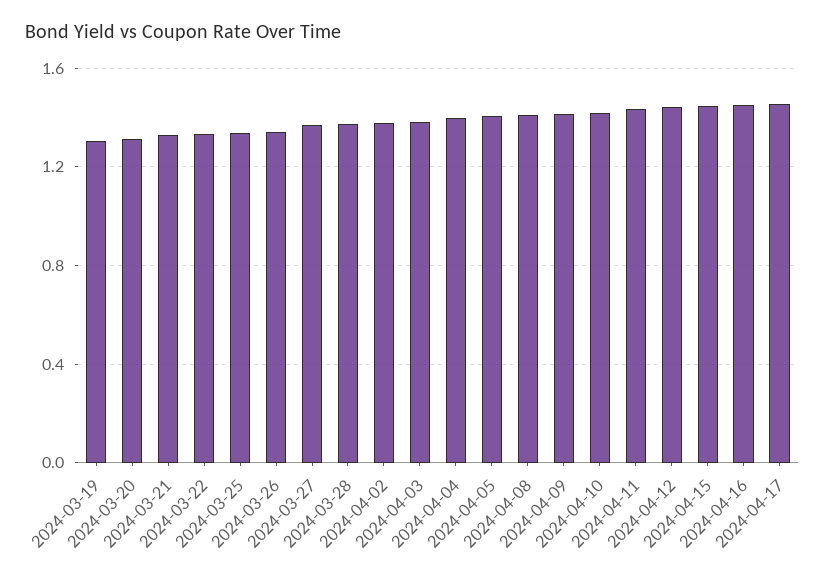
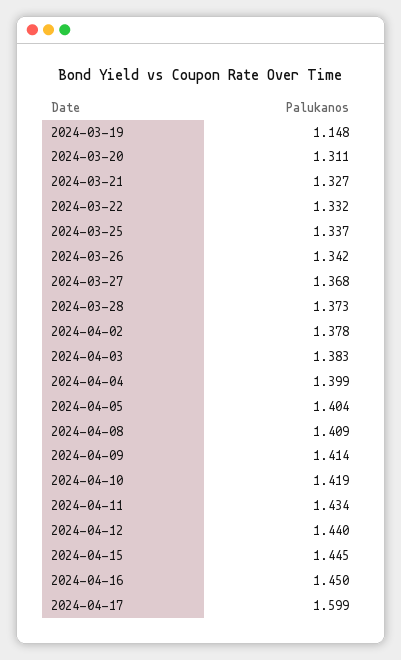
  {
-   "2024-03-19": 1.3,
+   "2024-03-19": 1.148,
    "2024-03-20": 1.311,
    "2024-03-21": 1.327,
    "2024-03-22": 1.332,
    "2024-03-25": 1.337,
    "2024-03-26": 1.342,
    "2024-03-27": 1.368,
    "2024-03-28": 1.373,
    "2024-04-02": 1.378,
    "2024-04-03": 1.383,
    "2024-04-04": 1.399,
    "2024-04-05": 1.404,
    "2024-04-08": 1.409,
    "2024-04-09": 1.414,
    "2024-04-10": 1.419,
    "2024-04-11": 1.434,
    "2024-04-12": 1.44,
    "2024-04-15": 1.445,
    "2024-04-16": 1.45,
-   "2024-04-17": 1.45
+   "2024-04-17": 1.599
  }

